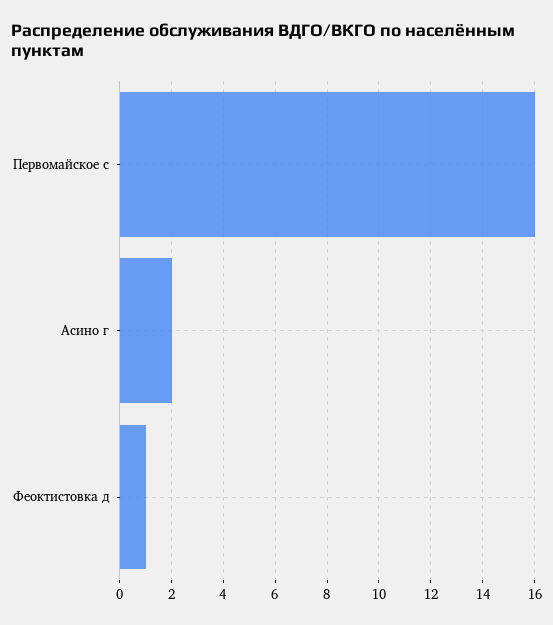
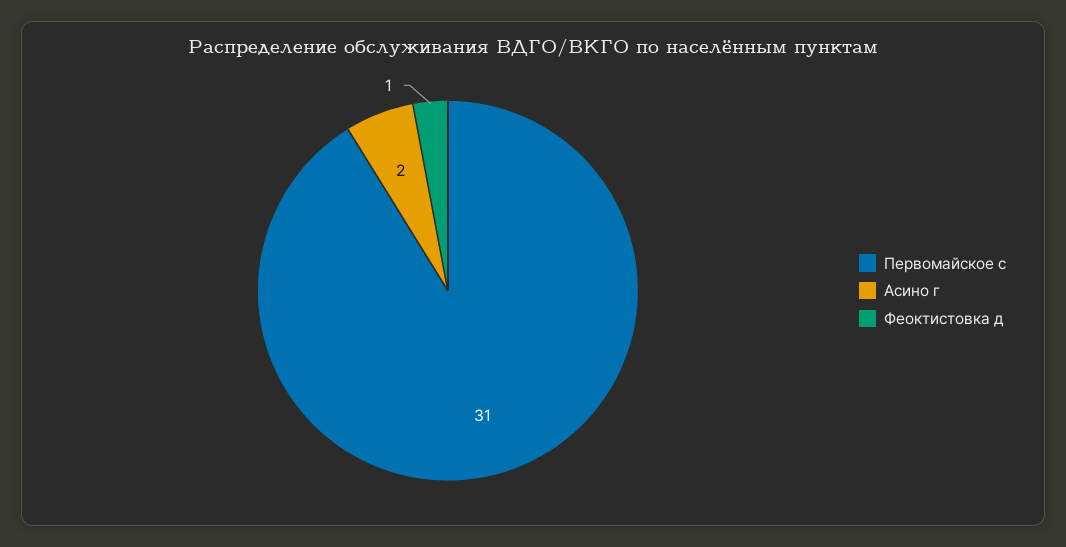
  {
-   "Первомайское с": 16,
+   "Первомайское с": 31,
    "Асино г": 2,
    "Феоктистовка д": 1
  }

